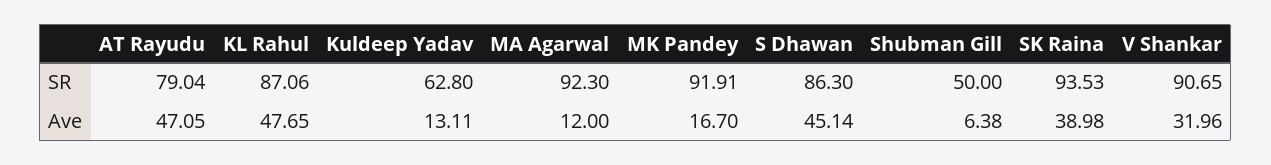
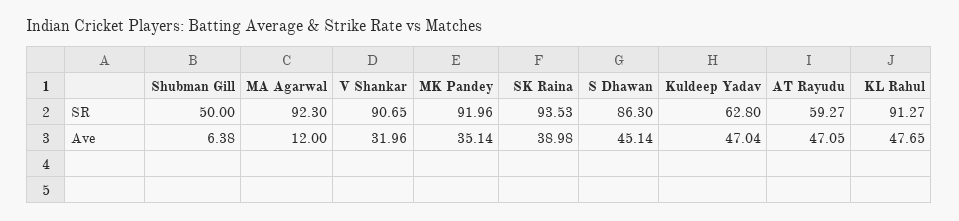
  {
    "AT Rayudu": {
-     "SR": 79.04,
+     "SR": 59.27,
      "Ave": 47.05
    },
    "KL Rahul": {
-     "SR": 87.06,
+     "SR": 91.27,
      "Ave": 47.65
    },
    "Kuldeep Yadav": {
      "SR": 62.8,
-     "Ave": 13.11
+     "Ave": 47.04
    },
    "MA Agarwal": {
      "SR": 92.3,
      "Ave": 12
    },
    "MK Pandey": {
-     "SR": 91.91,
+     "SR": 91.96,
-     "Ave": 16.7
+     "Ave": 35.14
    },
    "S Dhawan": {
      "SR": 86.3,
      "Ave": 45.14
    },
    "Shubman Gill": {
      "SR": 50,
      "Ave": 6.38
    },
    "SK Raina": {
      "SR": 93.53,
      "Ave": 38.98
    },
    "V Shankar": {
      "SR": 90.65,
      "Ave": 31.96
    }
  }

